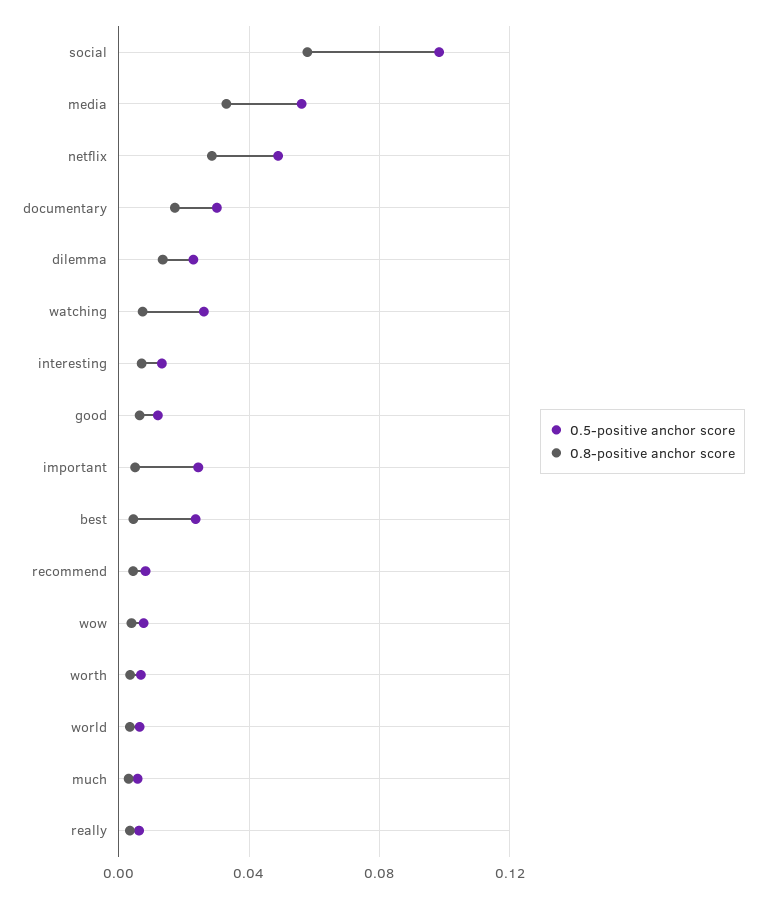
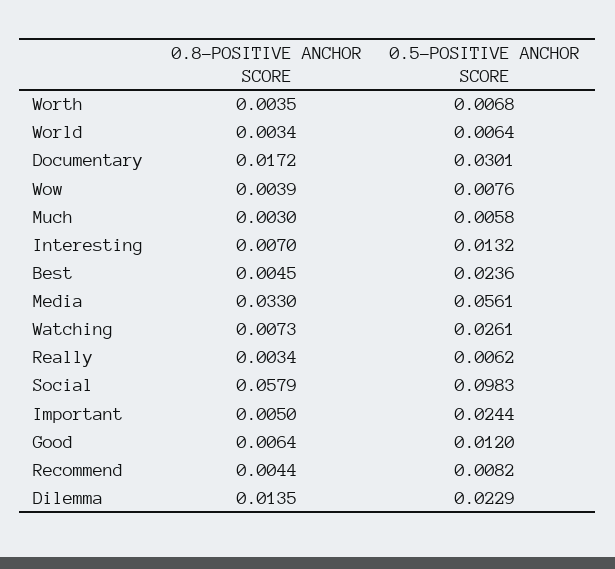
  {
    "0.5-positive anchor score": {
      "social": 0.0983,
      "media": 0.0561,
-     "netflix": 0.05,
      "documentary": 0.0301,
      "dilemma": 0.0229,
      "watching": 0.0261,
      "interesting": 0.0132,
      "good": 0.012,
      "important": 0.0244,
      "best": 0.0236,
      "recommend": 0.0082,
      "wow": 0.0076,
      "worth": 0.0068,
      "world": 0.0064,
      "much": 0.0058,
      "really": 0.0062
    },
    "0.8-positive anchor score": {
      "social": 0.0579,
      "media": 0.033,
-     "netflix": 0.03,
      "documentary": 0.0172,
      "dilemma": 0.0135,
      "watching": 0.0073,
      "interesting": 0.007,
      "good": 0.0064,
      "important": 0.005,
      "best": 0.0045,
      "recommend": 0.0044,
      "wow": 0.0039,
      "worth": 0.0035,
      "world": 0.0034,
      "much": 0.003,
      "really": 0.0034
    }
  }

